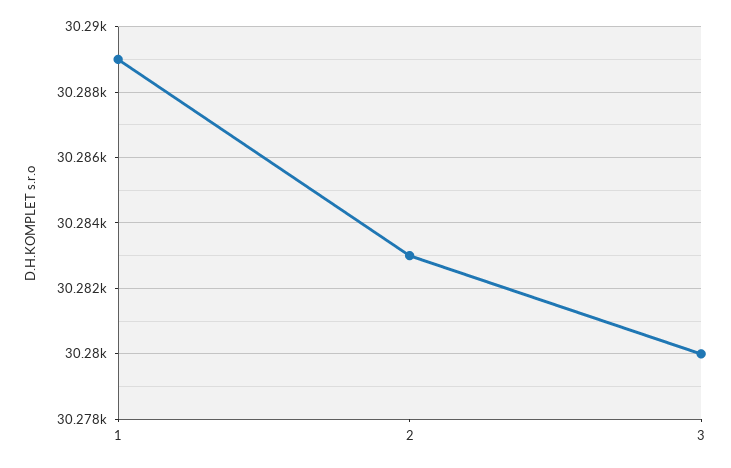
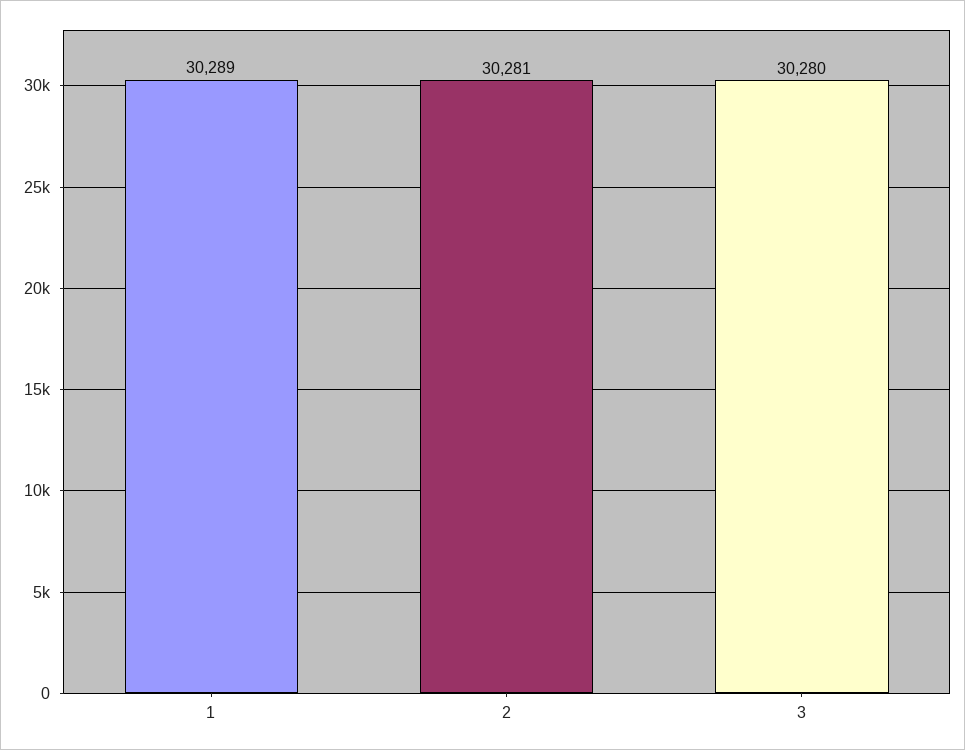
  {
    "1": 30289,
-   "2": 30283,
+   "2": 30281,
    "3": 30280
  }

